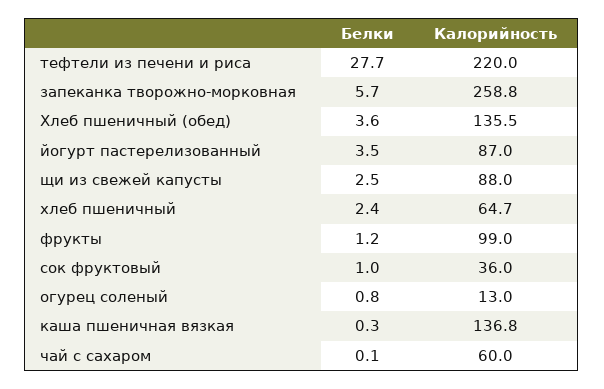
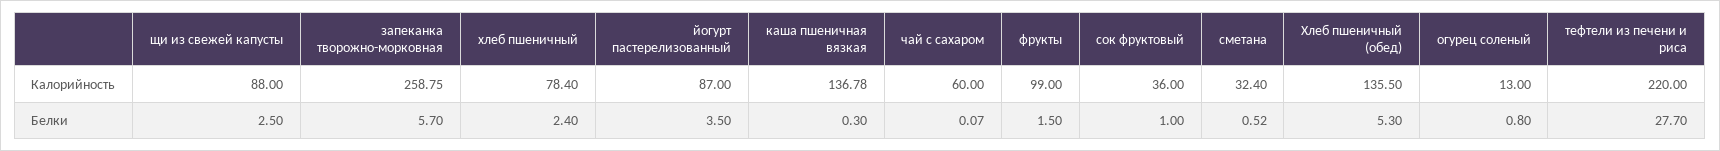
  {
    "Белки": {
      "тефтели из печени и риса": 27.7,
      "запеканка творожно-морковная": 5.7,
-     "Хлеб пшеничный (обед)": 3.6,
+     "Хлеб пшеничный (обед)": 5.3,
      "йогурт пастерелизованный": 3.5,
      "щи из свежей капусты": 2.5,
      "хлеб пшеничный": 2.4,
-     "фрукты": 1.2,
+     "фрукты": 1.5,
      "сок фруктовый": 1,
      "огурец соленый": 0.8,
      "каша пшеничная вязкая": 0.3,
-     "чай с сахаром": 0.07
+     "чай с сахаром": 0.07,
+     "сметана": 0.52
    },
    "Калорийность": {
      "тефтели из печени и риса": 220,
      "запеканка творожно-морковная": 258.75,
      "Хлеб пшеничный (обед)": 135.5,
      "йогурт пастерелизованный": 87,
      "щи из свежей капусты": 88,
-     "хлеб пшеничный": 64.7,
+     "хлеб пшеничный": 78.4,
      "фрукты": 99,
      "сок фруктовый": 36,
      "огурец соленый": 13,
      "каша пшеничная вязкая": 136.78,
-     "чай с сахаром": 60
+     "чай с сахаром": 60,
+     "сметана": 32.4
    }
  }

